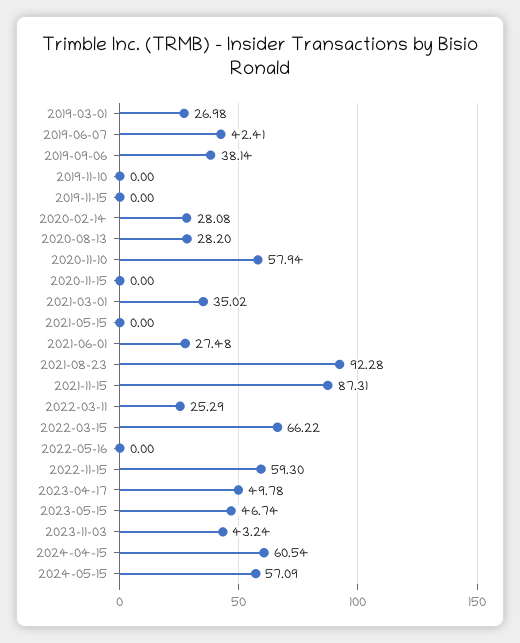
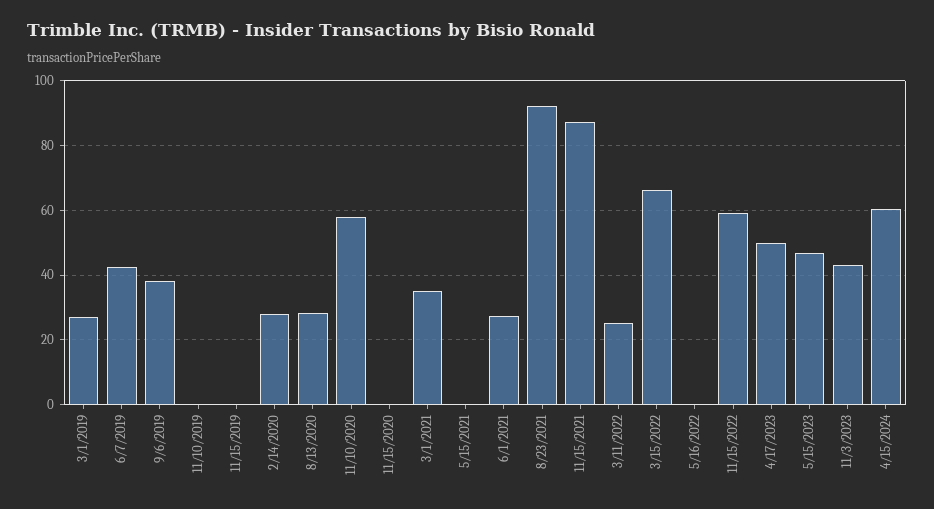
  {
    "2019-03-01": 26.98,
    "2019-06-07": 42.41,
    "2019-09-06": 38.14,
    "2019-11-10": 0,
    "2019-11-15": 0,
    "2020-02-14": 28.08,
    "2020-08-13": 28.2,
    "2020-11-10": 57.94,
    "2020-11-15": 0,
    "2021-03-01": 35.02,
    "2021-05-15": 0,
    "2021-06-01": 27.48,
    "2021-08-23": 92.28,
    "2021-11-15": 87.31,
    "2022-03-11": 25.29,
    "2022-03-15": 66.22,
    "2022-05-16": 0,
    "2022-11-15": 59.3,
    "2023-04-17": 49.78,
    "2023-05-15": 46.74,
    "2023-11-03": 43.24,
-   "2024-04-15": 60.54,
+   "2024-04-15": 60.54
-   "2024-05-15": 57.09
  }

